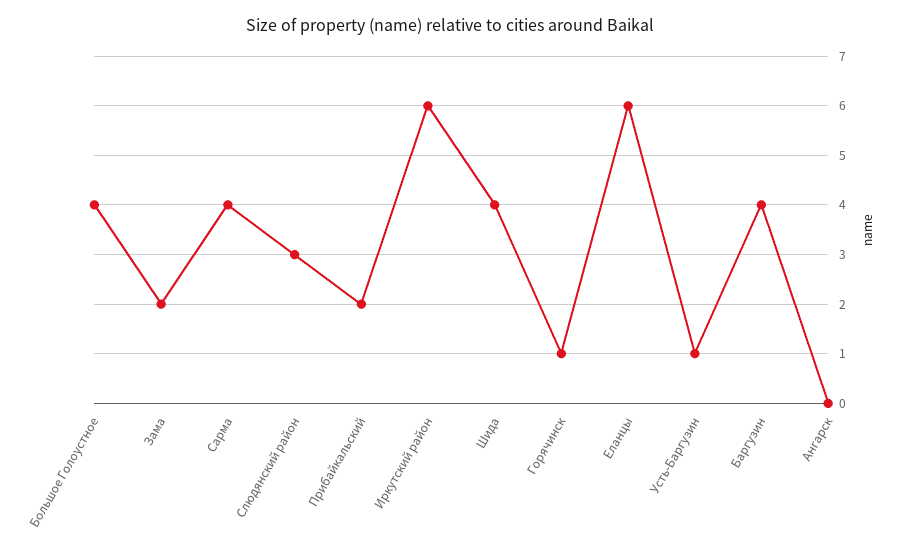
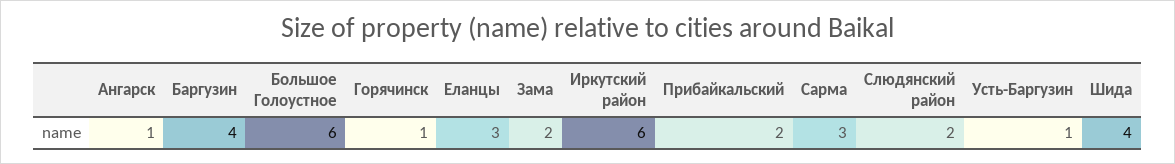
  {
-   "Большое Голоустное": 4,
+   "Большое Голоустное": 6,
    "Зама": 2,
-   "Сарма": 4,
+   "Сарма": 3,
-   "Слюдянский район": 3,
+   "Слюдянский район": 2,
    "Прибайкальский": 2,
    "Иркутский район": 6,
    "Шида": 4,
    "Горячинск": 1,
-   "Еланцы": 6,
+   "Еланцы": 3,
    "Усть-Баргузин": 1,
    "Баргузин": 4,
-   "Ангарск": 0
+   "Ангарск": 1
  }

